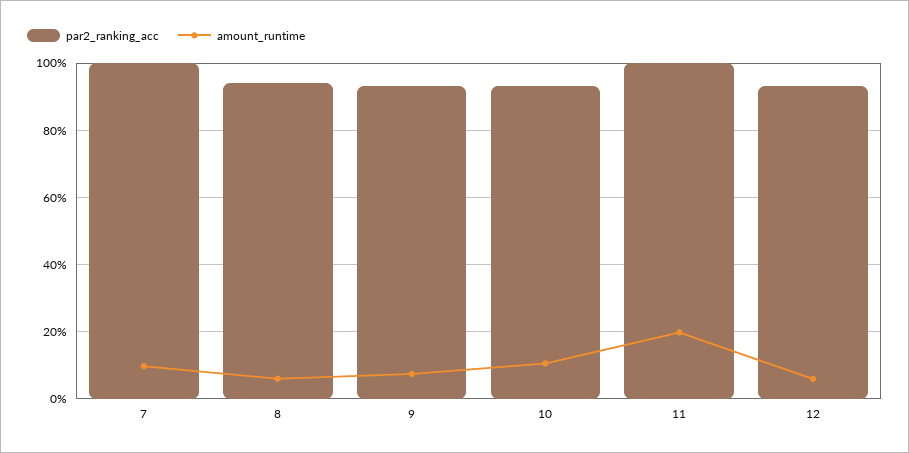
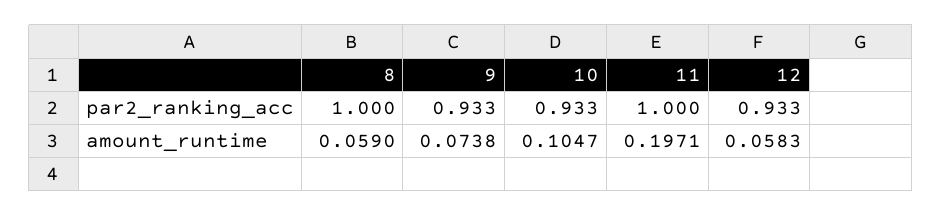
  {
    "par2_ranking_acc": {
-     "7": 1,
-     "8": 0.94,
+     "8": 1,
      "9": 0.933,
      "10": 0.933,
      "11": 1,
      "12": 0.933
    },
    "amount_runtime": {
-     "7": 0.1,
      "8": 0.059,
      "9": 0.0738,
      "10": 0.1047,
      "11": 0.1971,
      "12": 0.0583
    }
  }

